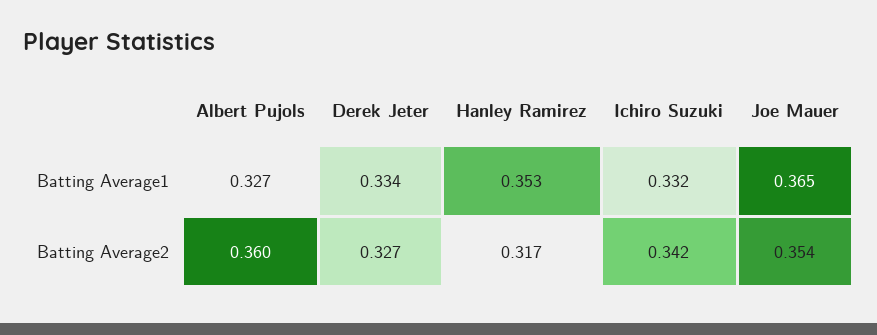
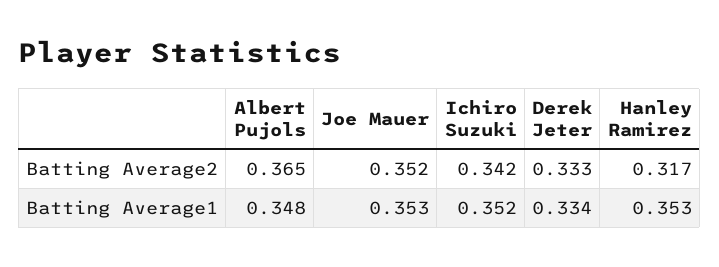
  {
    "Albert Pujols": {
-     "Batting Average1": 0.327,
+     "Batting Average1": 0.348,
-     "Batting Average2": 0.36
+     "Batting Average2": 0.365
    },
    "Derek Jeter": {
      "Batting Average1": 0.334,
-     "Batting Average2": 0.327
+     "Batting Average2": 0.333
    },
    "Hanley Ramirez": {
      "Batting Average1": 0.353,
      "Batting Average2": 0.317
    },
    "Ichiro Suzuki": {
-     "Batting Average1": 0.332,
+     "Batting Average1": 0.352,
      "Batting Average2": 0.342
    },
    "Joe Mauer": {
-     "Batting Average1": 0.365,
+     "Batting Average1": 0.353,
-     "Batting Average2": 0.354
+     "Batting Average2": 0.352
    }
  }

